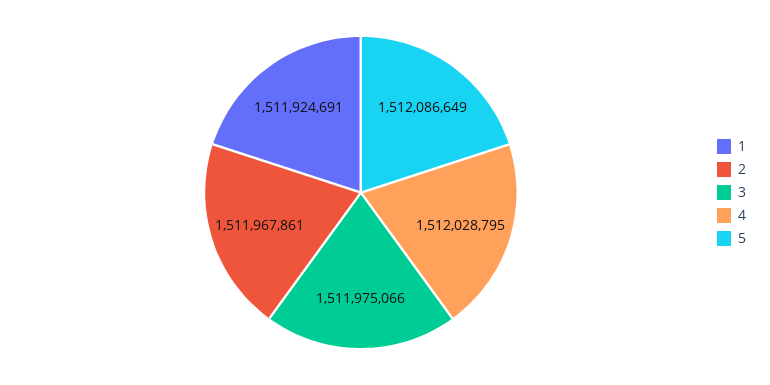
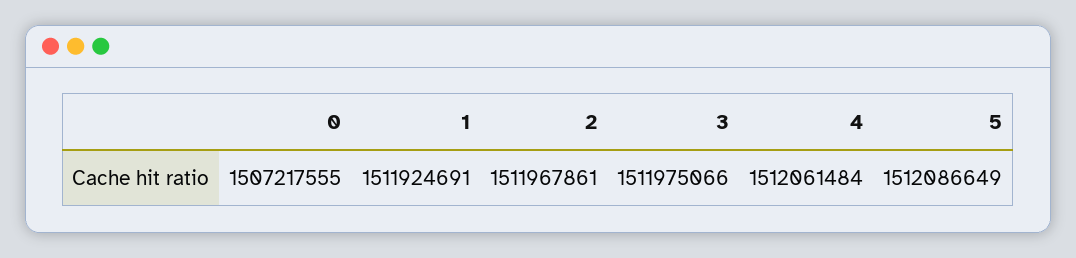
  {
    "1": 1511924691,
    "2": 1511967861,
    "3": 1511975066,
-   "4": 1512028795,
+   "4": 1512061484,
-   "5": 1512086649
+   "5": 1512086649,
+   "0": 1507217555
  }

